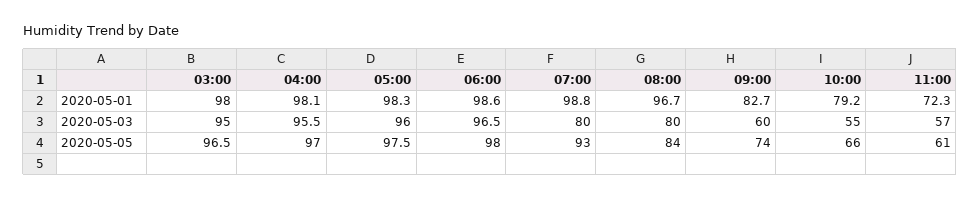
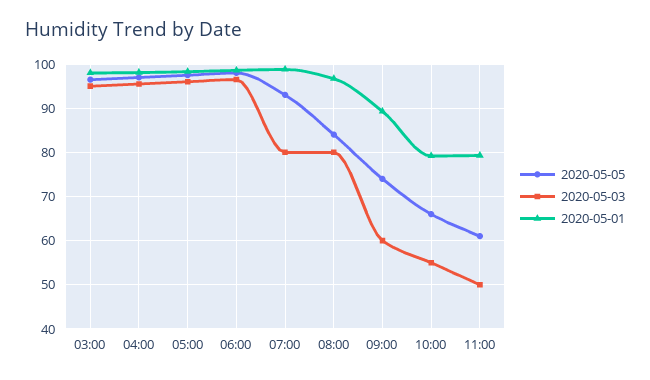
  {
    "2020-05-01": {
      "03:00": 98,
      "04:00": 98.1,
      "05:00": 98.3,
      "06:00": 98.6,
      "07:00": 98.8,
      "08:00": 96.7,
-     "09:00": 82.7,
+     "09:00": 90,
      "10:00": 79.2,
-     "11:00": 72.3
+     "11:00": 80
    },
    "2020-05-03": {
      "03:00": 95,
      "04:00": 95.5,
      "05:00": 96,
      "06:00": 96.5,
      "07:00": 80,
      "08:00": 80,
      "09:00": 60,
      "10:00": 55,
-     "11:00": 57
+     "11:00": 50
    },
    "2020-05-05": {
      "03:00": 96.5,
      "04:00": 97,
      "05:00": 97.5,
      "06:00": 98,
      "07:00": 93,
      "08:00": 84,
      "09:00": 74,
      "10:00": 66,
      "11:00": 61
    }
  }

